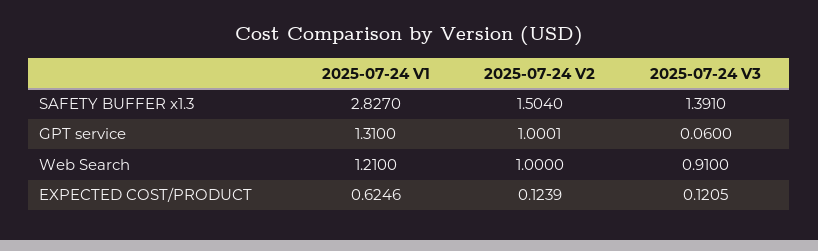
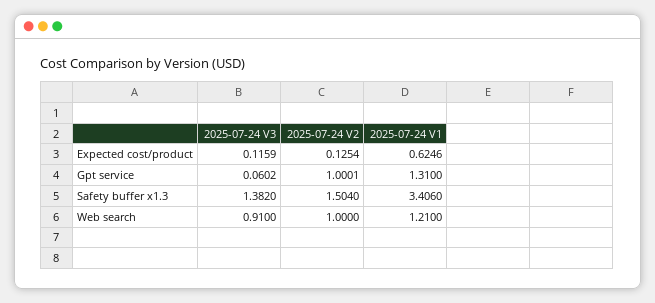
  {
    "2025-07-24 V1": {
-     "SAFETY BUFFER x1.3": 2.827,
+     "SAFETY BUFFER x1.3": 3.406,
      "GPT service": 1.31,
      "Web Search": 1.21,
      "EXPECTED COST/PRODUCT": 0.6246
    },
    "2025-07-24 V2": {
      "SAFETY BUFFER x1.3": 1.504,
      "GPT service": 1.0001,
      "Web Search": 1,
-     "EXPECTED COST/PRODUCT": 0.1239
+     "EXPECTED COST/PRODUCT": 0.1254
    },
    "2025-07-24 V3": {
-     "SAFETY BUFFER x1.3": 1.391,
+     "SAFETY BUFFER x1.3": 1.382,
-     "GPT service": 0.06,
+     "GPT service": 0.0602,
      "Web Search": 0.91,
-     "EXPECTED COST/PRODUCT": 0.1205
+     "EXPECTED COST/PRODUCT": 0.1159
    }
  }

